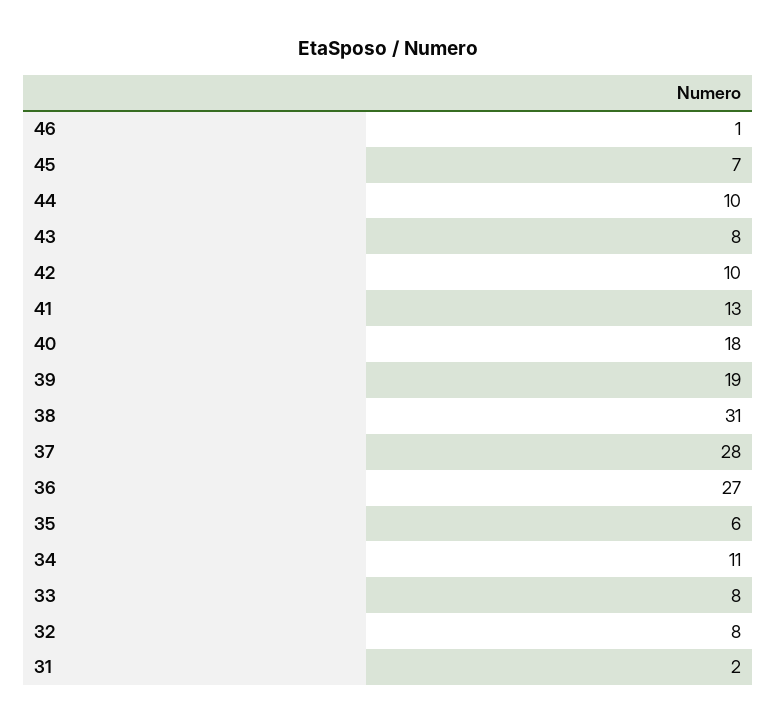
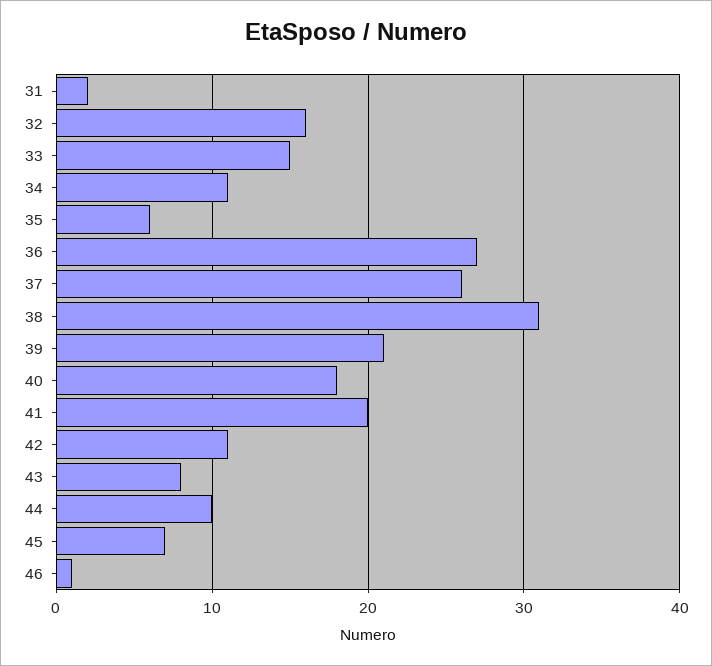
  {
    "46": 1,
    "45": 7,
    "44": 10,
    "43": 8,
-   "42": 10,
+   "42": 11,
-   "41": 13,
+   "41": 20,
    "40": 18,
-   "39": 19,
+   "39": 21,
    "38": 31,
-   "37": 28,
+   "37": 26,
    "36": 27,
    "35": 6,
    "34": 11,
-   "33": 8,
+   "33": 15,
-   "32": 8,
+   "32": 16,
    "31": 2
  }

